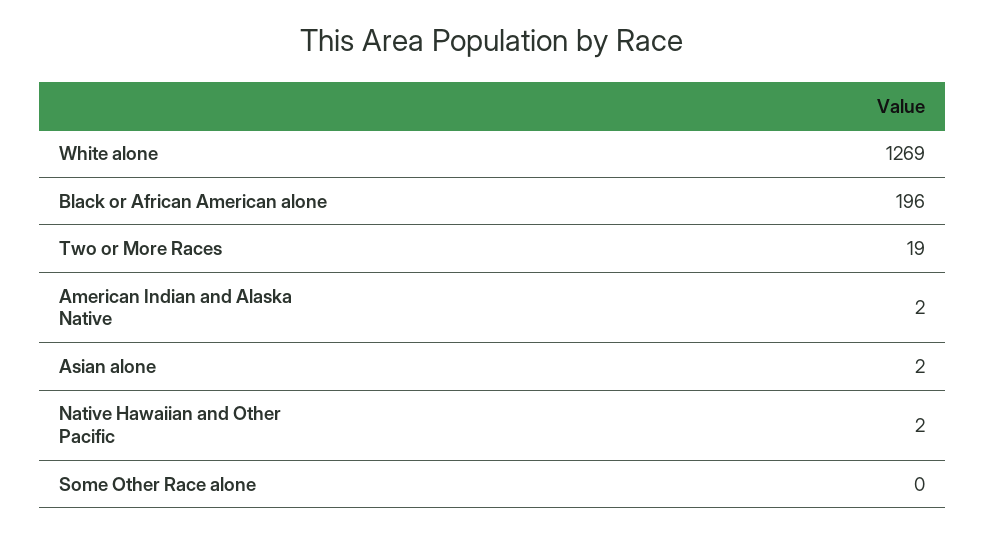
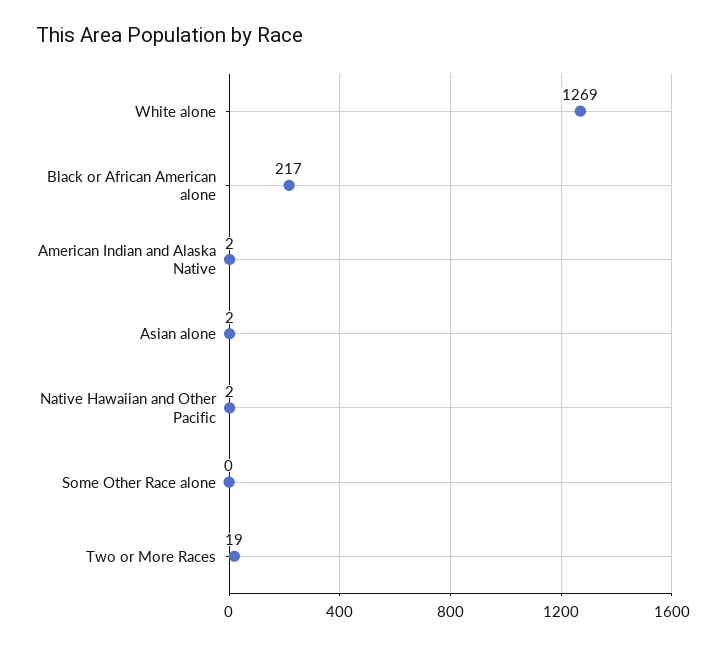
  {
    "White alone": 1269,
-   "Black or African American alone": 196,
+   "Black or African American alone": 217,
    "Two or More Races": 19,
    "American Indian and Alaska Native": 2,
    "Asian alone": 2,
    "Native Hawaiian and Other Pacific": 2,
    "Some Other Race alone": 0
  }

